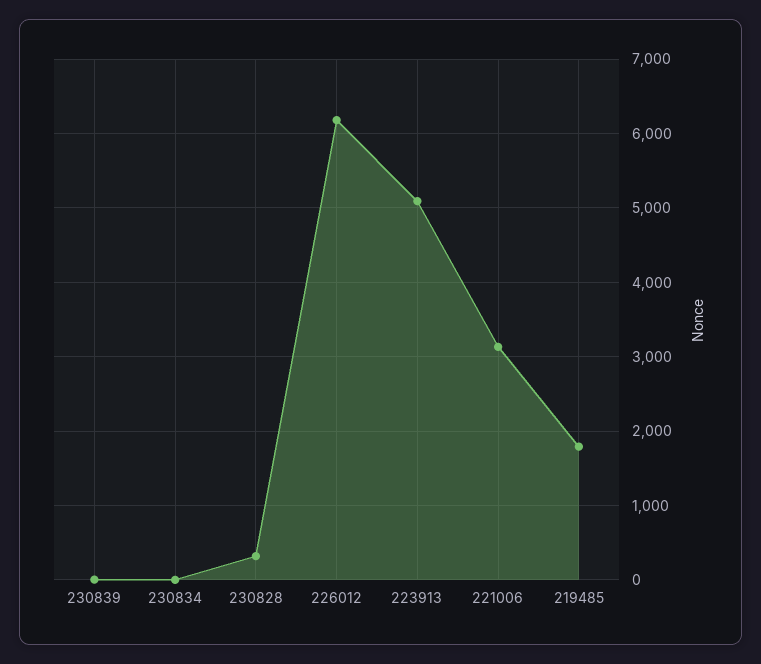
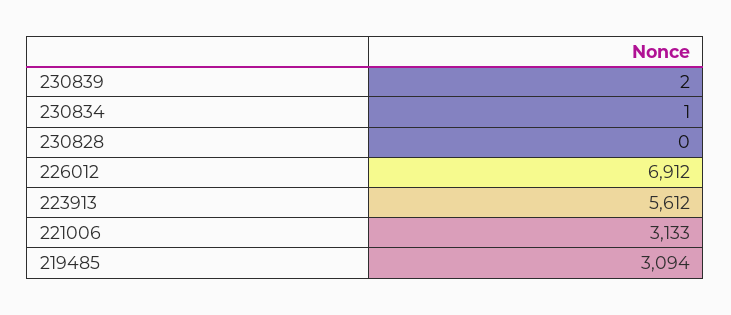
  {
    "230839": 2,
    "230834": 1,
-   "230828": 300,
+   "230828": 0,
-   "226012": 6200,
+   "226012": 6912,
-   "223913": 5100,
+   "223913": 5612,
    "221006": 3133,
-   "219485": 1800
+   "219485": 3094
  }

